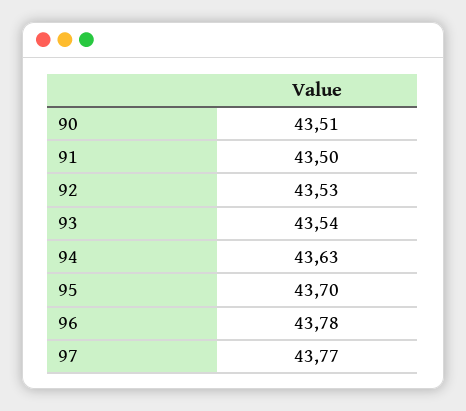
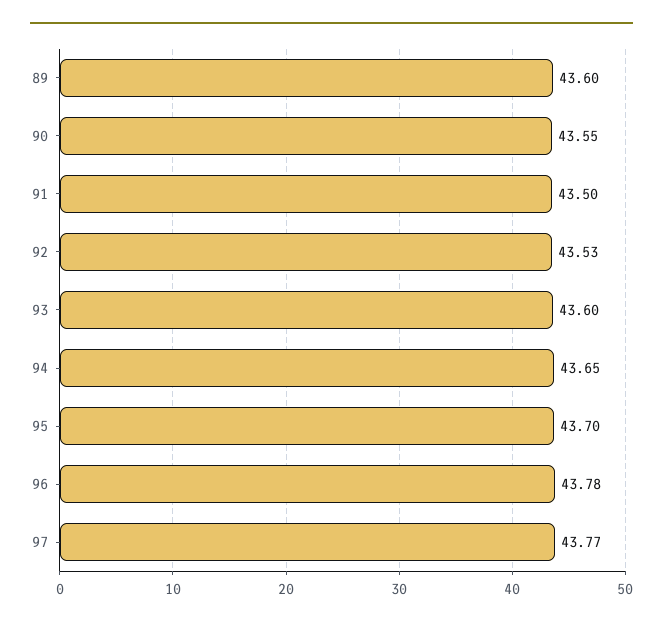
  {
-   "90": 43.51,
+   "90": 43.55,
    "91": 43.5,
    "92": 43.53,
-   "93": 43.54,
+   "93": 43.6,
-   "94": 43.63,
+   "94": 43.65,
    "95": 43.7,
    "96": 43.78,
-   "97": 43.77
+   "97": 43.77,
+   "89": 43.6
  }

